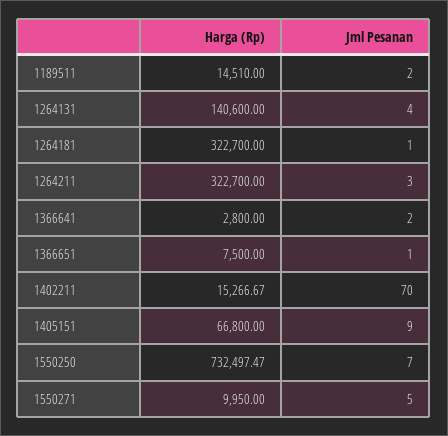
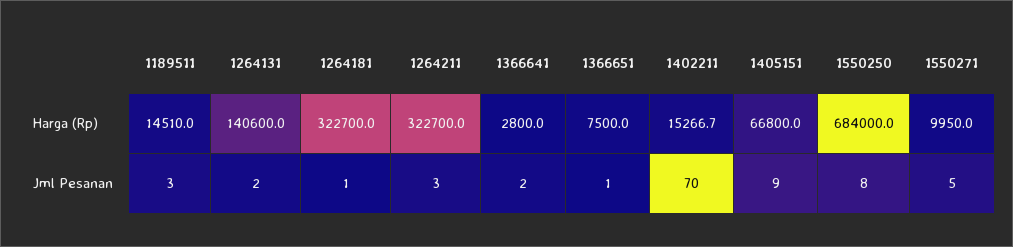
  {
    "Harga (Rp)": {
      "1189511": 14510,
      "1264131": 140600,
      "1264181": 322700,
      "1264211": 322700,
      "1366641": 2800,
      "1366651": 7500,
      "1402211": 15266.67,
      "1405151": 66800,
-     "1550250": 732497.47,
+     "1550250": 684000,
      "1550271": 9950
    },
    "Jml Pesanan": {
-     "1189511": 2,
+     "1189511": 3,
-     "1264131": 4,
+     "1264131": 2,
      "1264181": 1,
      "1264211": 3,
      "1366641": 2,
      "1366651": 1,
      "1402211": 70,
      "1405151": 9,
-     "1550250": 7,
+     "1550250": 8,
      "1550271": 5
    }
  }

